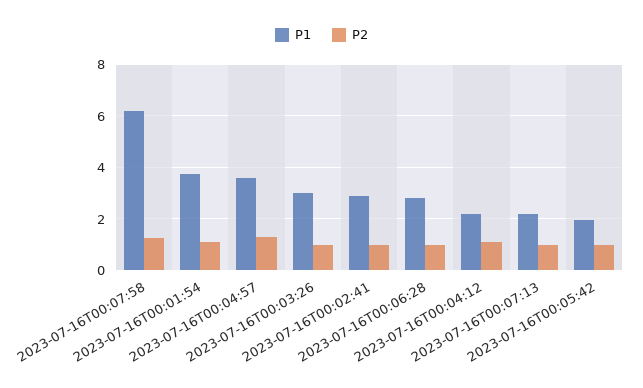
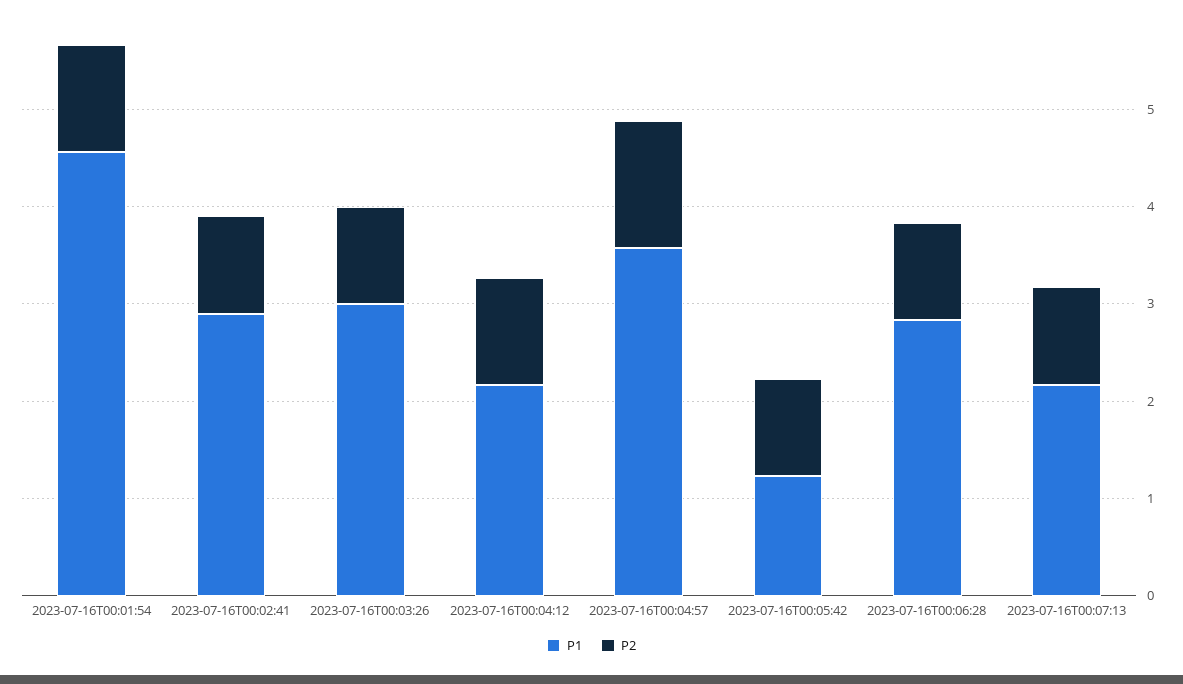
  {
    "P1": {
-     "2023-07-16T00:07:58": 6.25,
-     "2023-07-16T00:01:54": 3.75,
+     "2023-07-16T00:01:54": 4.6,
      "2023-07-16T00:04:57": 3.6,
      "2023-07-16T00:03:26": 3,
      "2023-07-16T00:02:41": 3,
      "2023-07-16T00:06:28": 2.8,
      "2023-07-16T00:04:12": 2.2,
      "2023-07-16T00:07:13": 2.2,
-     "2023-07-16T00:05:42": 2
+     "2023-07-16T00:05:42": 1.2
    },
    "P2": {
-     "2023-07-16T00:07:58": 1.25,
      "2023-07-16T00:01:54": 1.2,
      "2023-07-16T00:04:57": 1.4,
      "2023-07-16T00:03:26": 1,
      "2023-07-16T00:02:41": 1,
      "2023-07-16T00:06:28": 1,
      "2023-07-16T00:04:12": 1.2,
      "2023-07-16T00:07:13": 1,
      "2023-07-16T00:05:42": 1
    }
  }

